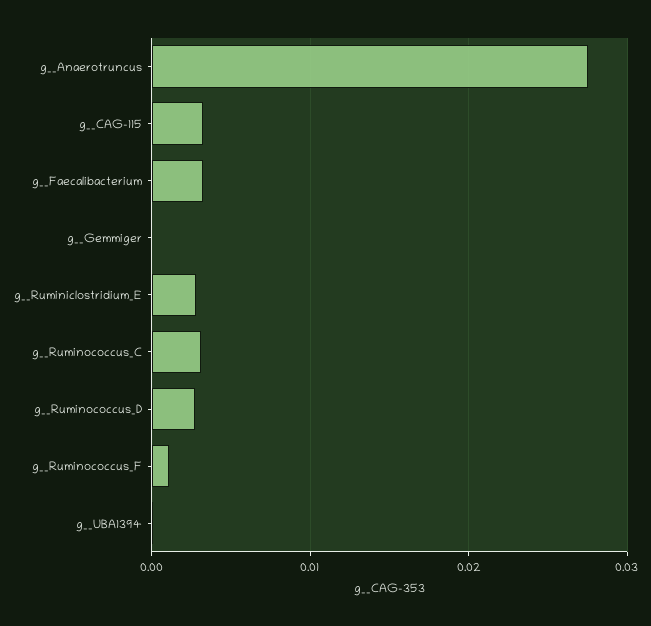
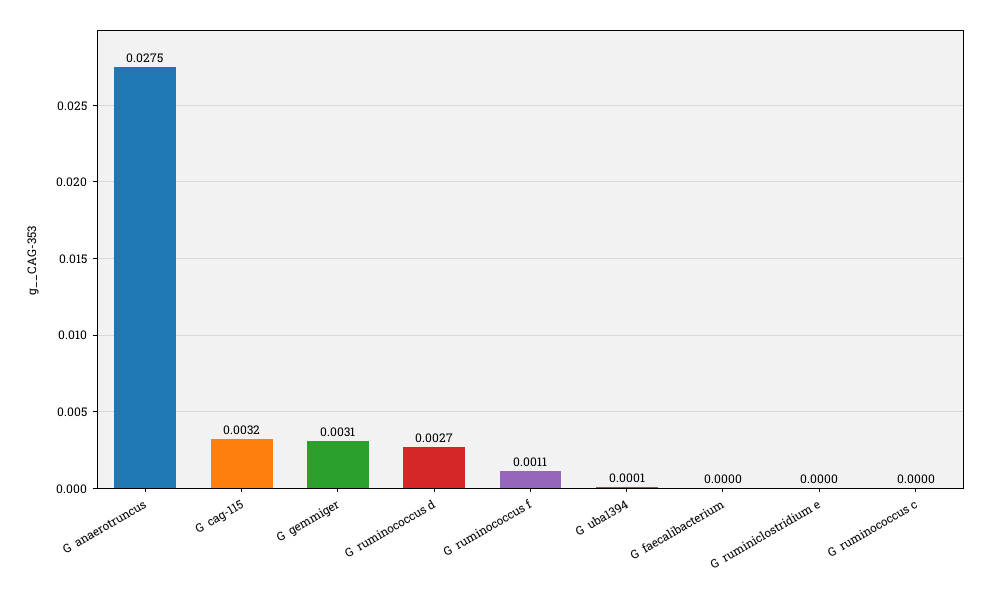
  {
    "g__Anaerotruncus": 0.0275,
    "g__CAG-115": 0.0032,
-   "g__Faecalibacterium": 0.003,
+   "g__Faecalibacterium": 0,
-   "g__Gemmiger": 0,
+   "g__Gemmiger": 0.0031,
-   "g__Ruminiclostridium_E": 0.003,
+   "g__Ruminiclostridium_E": 0,
-   "g__Ruminococcus_C": 0.003,
+   "g__Ruminococcus_C": 0,
    "g__Ruminococcus_D": 0.0027,
    "g__Ruminococcus_F": 0.0011,
    "g__UBA1394": 0.0001
  }

